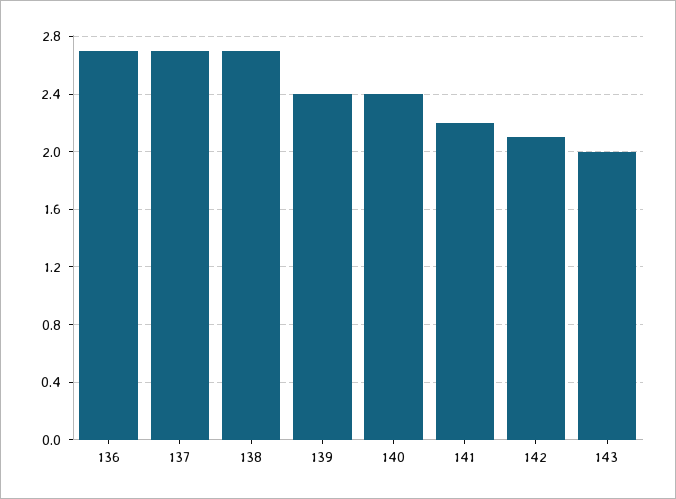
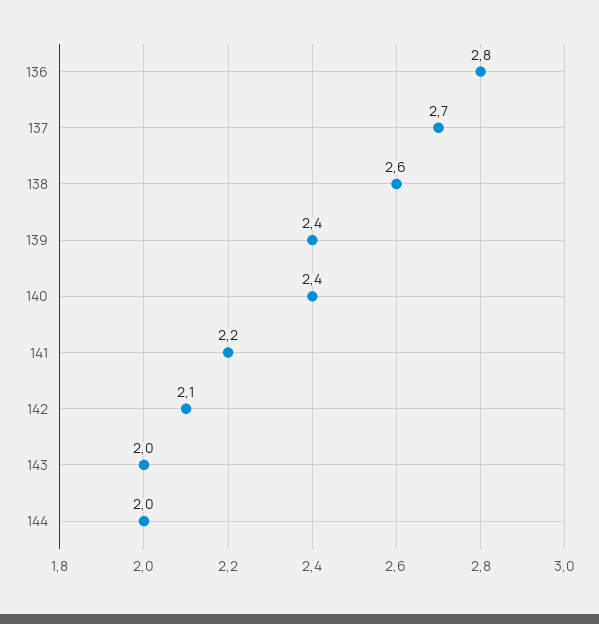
  {
-   "136": 2.7,
+   "136": 2.8,
    "137": 2.7,
-   "138": 2.7,
+   "138": 2.6,
    "139": 2.4,
    "140": 2.4,
    "141": 2.2,
    "142": 2.1,
-   "143": 2
+   "143": 2,
+   "144": 2
  }

